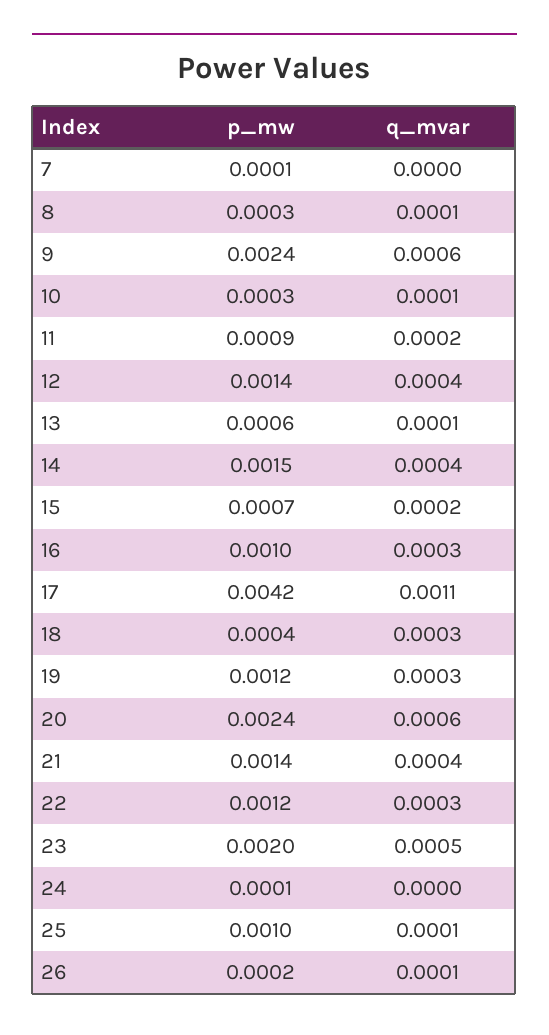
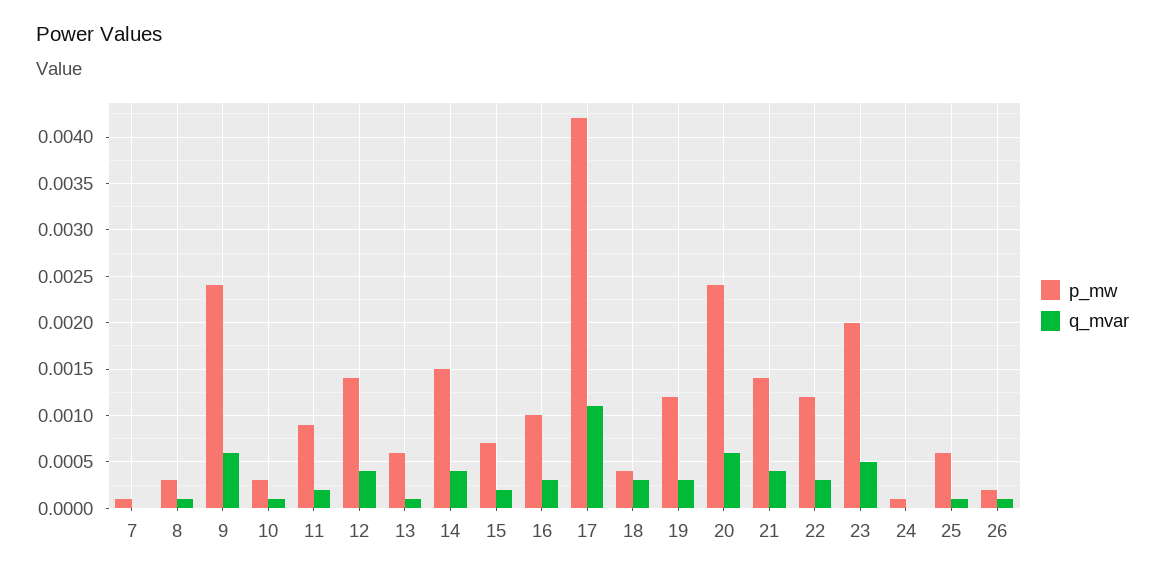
  {
    "p_mw": {
      "7": 0.0001,
      "8": 0.0003,
      "9": 0.0024,
      "10": 0.0003,
      "11": 0.0009,
      "12": 0.0014,
      "13": 0.0006,
      "14": 0.0015,
      "15": 0.0007,
      "16": 0.001,
      "17": 0.0042,
      "18": 0.0004,
      "19": 0.0012,
      "20": 0.0024,
      "21": 0.0014,
      "22": 0.0012,
      "23": 0.002,
      "24": 0.0001,
-     "25": 0.001,
+     "25": 0.0006,
      "26": 0.0002
    },
    "q_mvar": {
      "7": 0,
      "8": 0.0001,
      "9": 0.0006,
      "10": 0.0001,
      "11": 0.0002,
      "12": 0.0004,
      "13": 0.0001,
      "14": 0.0004,
      "15": 0.0002,
      "16": 0.0003,
      "17": 0.0011,
      "18": 0.0003,
      "19": 0.0003,
      "20": 0.0006,
      "21": 0.0004,
      "22": 0.0003,
      "23": 0.0005,
      "24": 0,
      "25": 0.0001,
      "26": 0.0001
    }
  }

